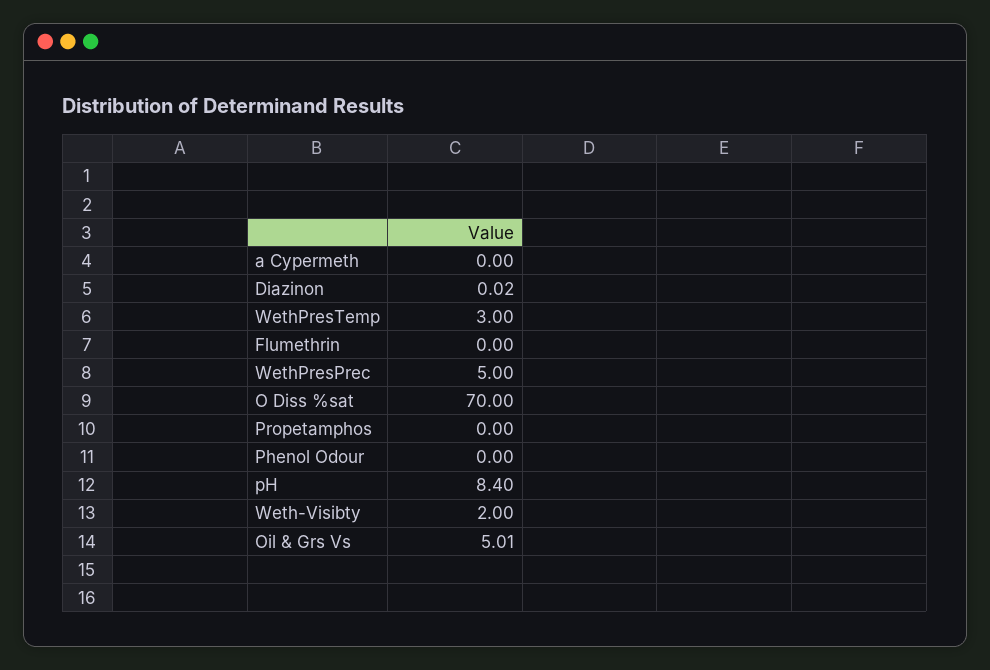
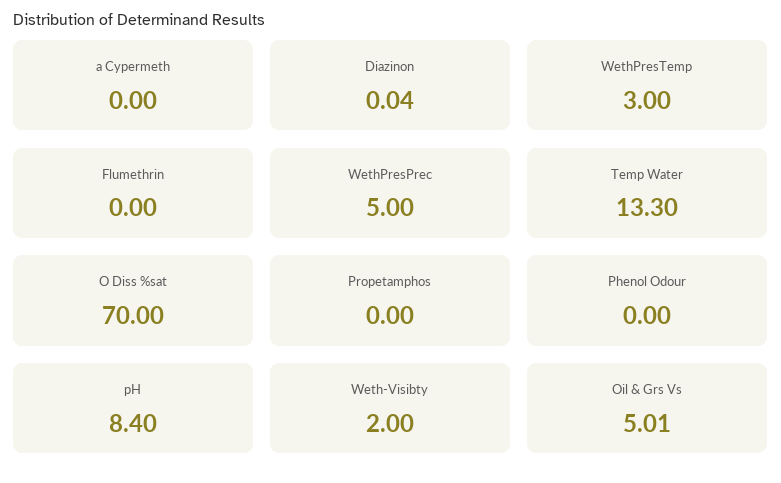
  {
    "a Cypermeth": 0,
-   "Diazinon": 0.02,
+   "Diazinon": 0.04,
    "WethPresTemp": 3,
    "Flumethrin": 0,
    "WethPresPrec": 5,
    "O Diss %sat": 70,
    "Propetamphos": 0,
    "Phenol Odour": 0,
    "pH": 8.4,
    "Weth-Visibty": 2,
-   "Oil & Grs Vs": 5.01
+   "Oil & Grs Vs": 5.01,
+   "Temp Water": 13.3
  }

